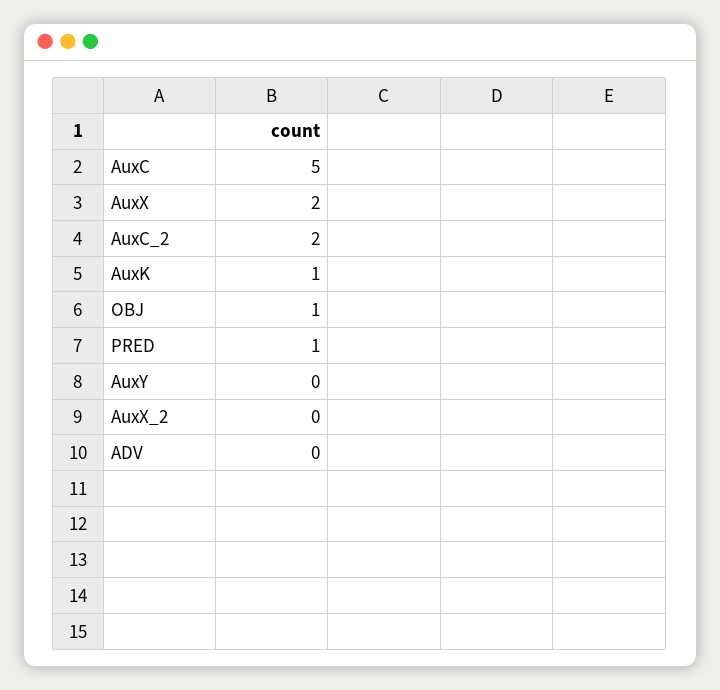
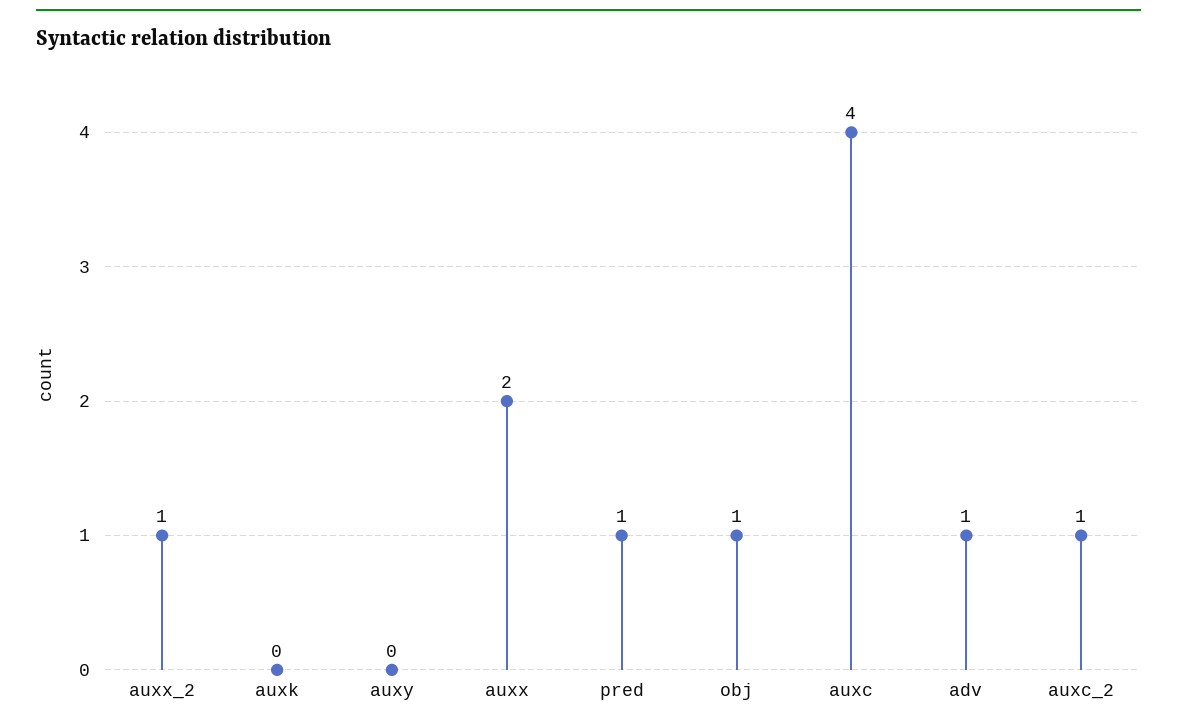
  {
-   "AuxC": 5,
+   "AuxC": 4,
    "AuxX": 2,
-   "AuxC_2": 2,
+   "AuxC_2": 1,
-   "AuxK": 1,
+   "AuxK": 0,
    "OBJ": 1,
    "PRED": 1,
    "AuxY": 0,
-   "AuxX_2": 0,
+   "AuxX_2": 1,
-   "ADV": 0
+   "ADV": 1
  }

